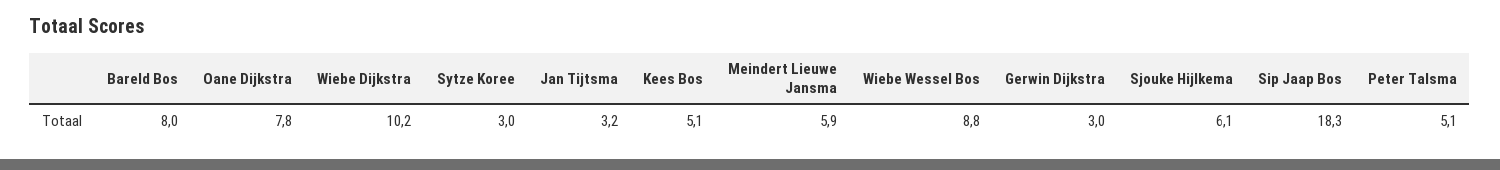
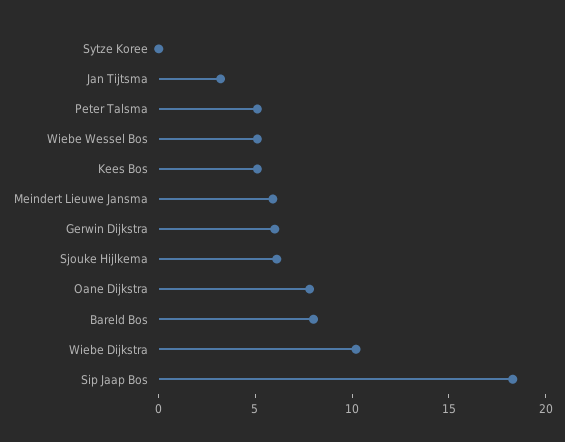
  {
    "Bareld Bos": 8,
    "Oane Dijkstra": 7.8,
    "Wiebe Dijkstra": 10.2,
-   "Sytze Koree": 3,
+   "Sytze Koree": 0,
    "Jan Tijtsma": 3.2,
    "Kees Bos": 5.1,
    "Meindert Lieuwe Jansma": 5.9,
-   "Wiebe Wessel Bos": 8.8,
+   "Wiebe Wessel Bos": 5,
-   "Gerwin Dijkstra": 3,
+   "Gerwin Dijkstra": 6,
    "Sjouke Hijlkema": 6.1,
    "Sip Jaap Bos": 18.3,
    "Peter Talsma": 5.1
  }

